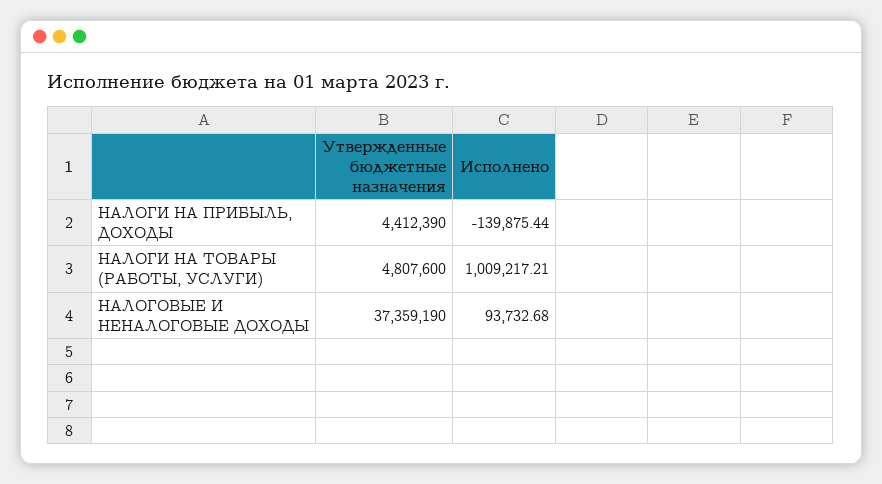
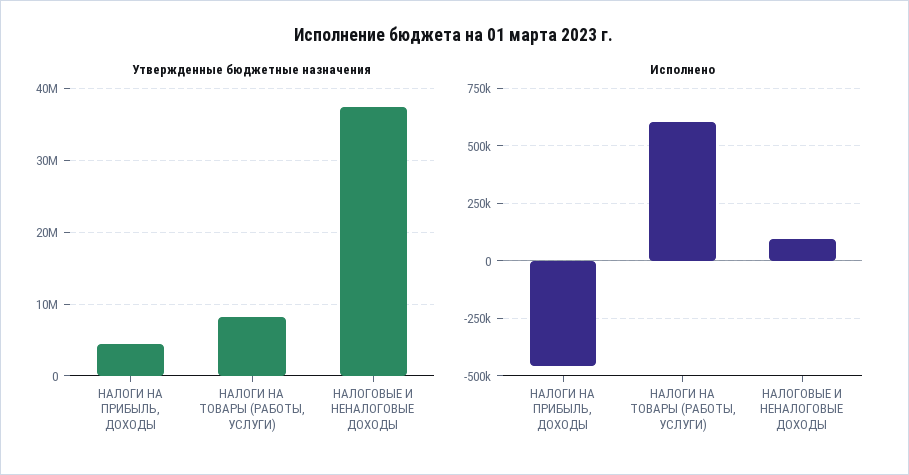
  {
    "Утвержденные бюджетные назначения": {
      "НАЛОГИ НА ПРИБЫЛЬ, ДОХОДЫ": 4412390,
-     "НАЛОГИ НА ТОВАРЫ (РАБОТЫ, УСЛУГИ)": 4807600,
+     "НАЛОГИ НА ТОВАРЫ (РАБОТЫ, УСЛУГИ)": 8000000,
      "НАЛОГОВЫЕ И НЕНАЛОГОВЫЕ ДОХОДЫ": 37359190
    },
    "Исполнено": {
-     "НАЛОГИ НА ПРИБЫЛЬ, ДОХОДЫ": -139875.44,
+     "НАЛОГИ НА ПРИБЫЛЬ, ДОХОДЫ": -450000,
-     "НАЛОГИ НА ТОВАРЫ (РАБОТЫ, УСЛУГИ)": 1009217.21,
+     "НАЛОГИ НА ТОВАРЫ (РАБОТЫ, УСЛУГИ)": 600000,
      "НАЛОГОВЫЕ И НЕНАЛОГОВЫЕ ДОХОДЫ": 93732.68
    }
  }

